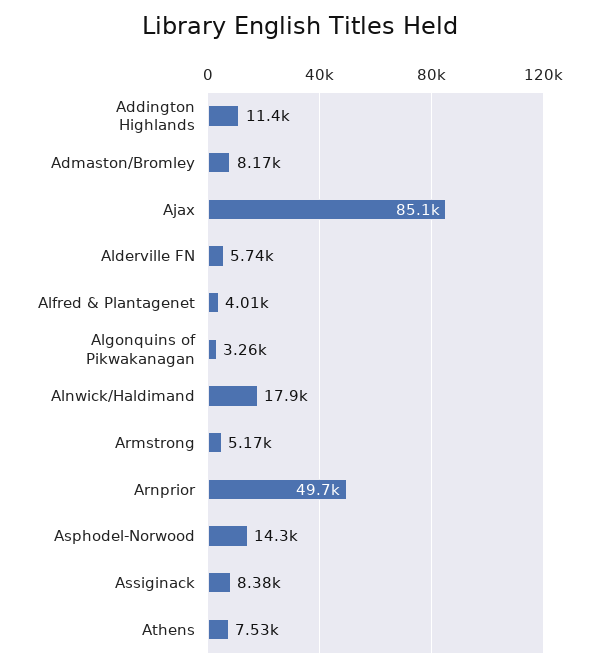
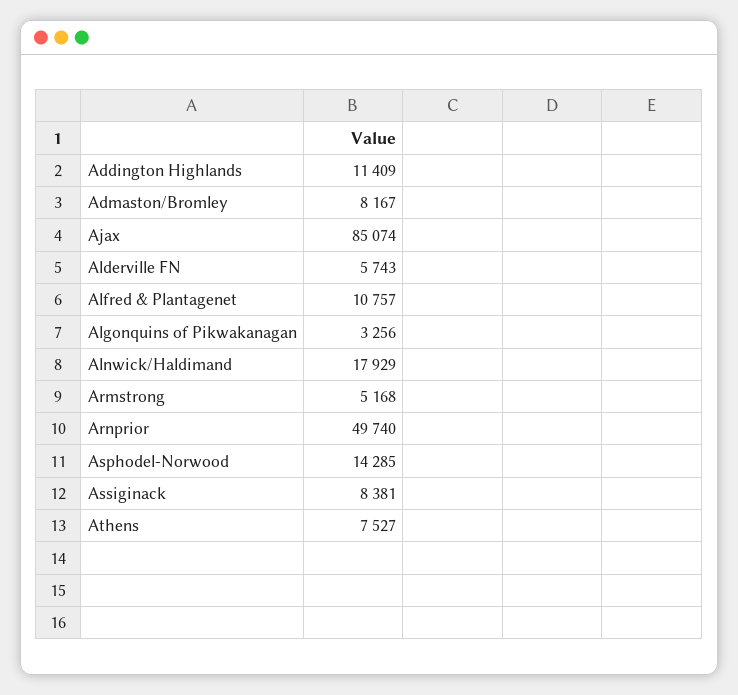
  {
    "Addington Highlands": 11409,
    "Admaston/Bromley": 8167,
    "Ajax": 85074,
    "Alderville FN": 5743,
-   "Alfred & Plantagenet": 4010,
+   "Alfred & Plantagenet": 10757,
    "Algonquins of Pikwakanagan": 3256,
    "Alnwick/Haldimand": 17929,
    "Armstrong": 5168,
    "Arnprior": 49740,
    "Asphodel-Norwood": 14285,
    "Assiginack": 8381,
    "Athens": 7527
  }

